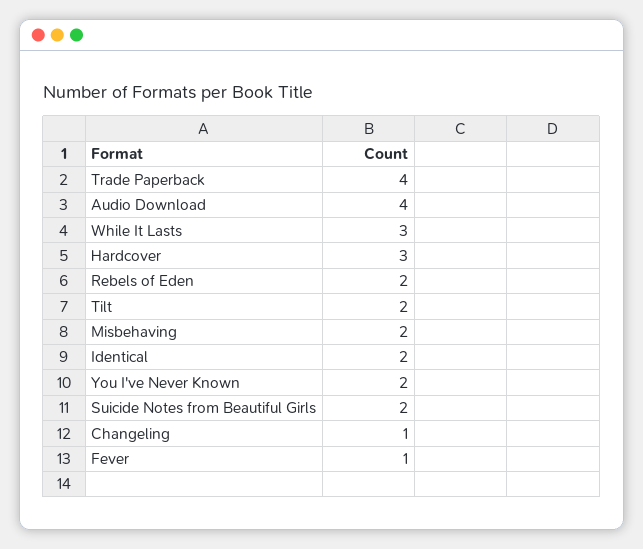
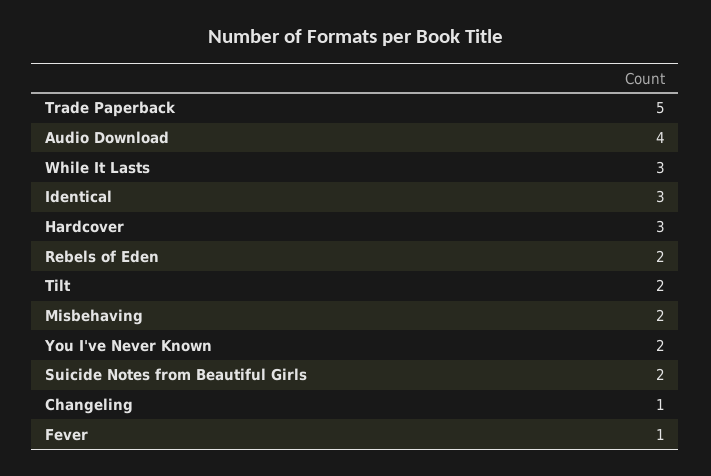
  {
-   "Trade Paperback": 4,
+   "Trade Paperback": 5,
    "Audio Download": 4,
    "While It Lasts": 3,
    "Hardcover": 3,
    "Rebels of Eden": 2,
    "Tilt": 2,
    "Misbehaving": 2,
-   "Identical": 2,
+   "Identical": 3,
    "You I've Never Known": 2,
    "Suicide Notes from Beautiful Girls": 2,
    "Changeling": 1,
    "Fever": 1
  }

